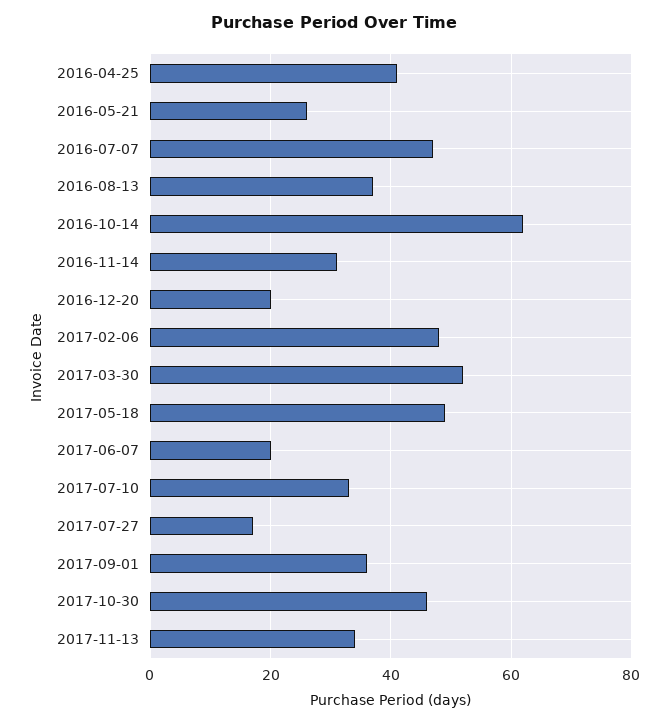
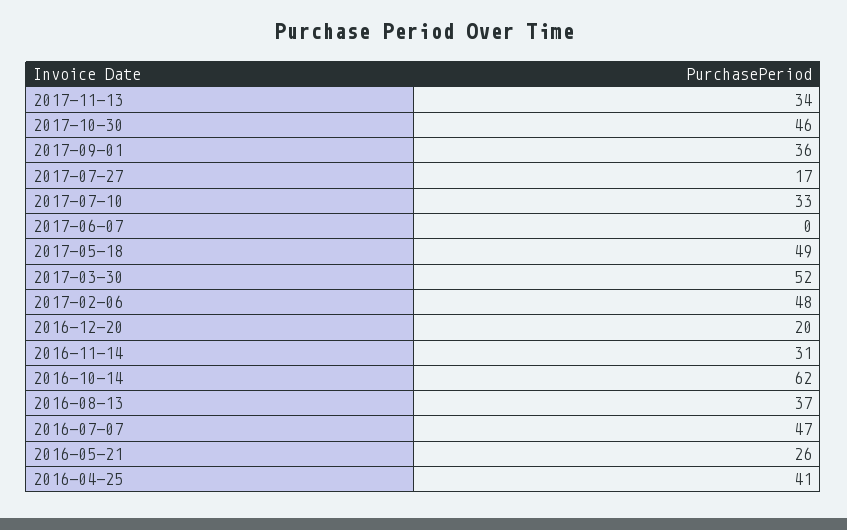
  {
    "2016-04-25": 41,
    "2016-05-21": 26,
    "2016-07-07": 47,
    "2016-08-13": 37,
    "2016-10-14": 62,
    "2016-11-14": 31,
    "2016-12-20": 20,
    "2017-02-06": 48,
    "2017-03-30": 52,
    "2017-05-18": 49,
-   "2017-06-07": 20,
+   "2017-06-07": 0,
    "2017-07-10": 33,
    "2017-07-27": 17,
    "2017-09-01": 36,
    "2017-10-30": 46,
    "2017-11-13": 34
  }

